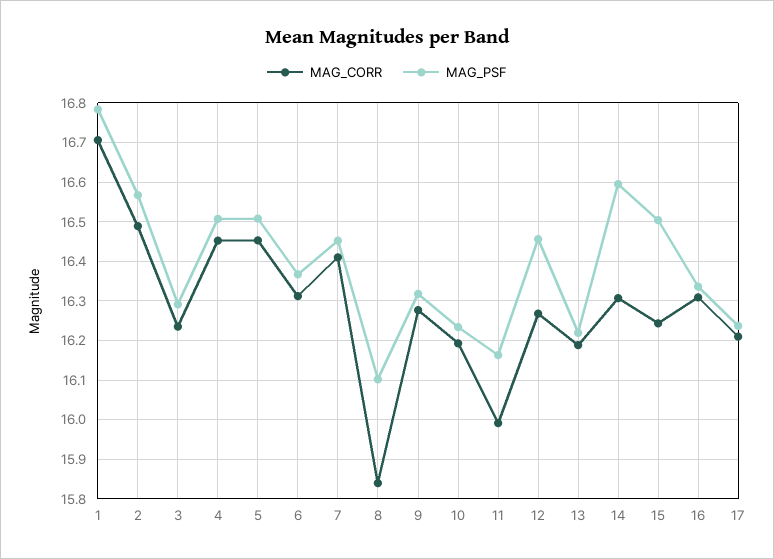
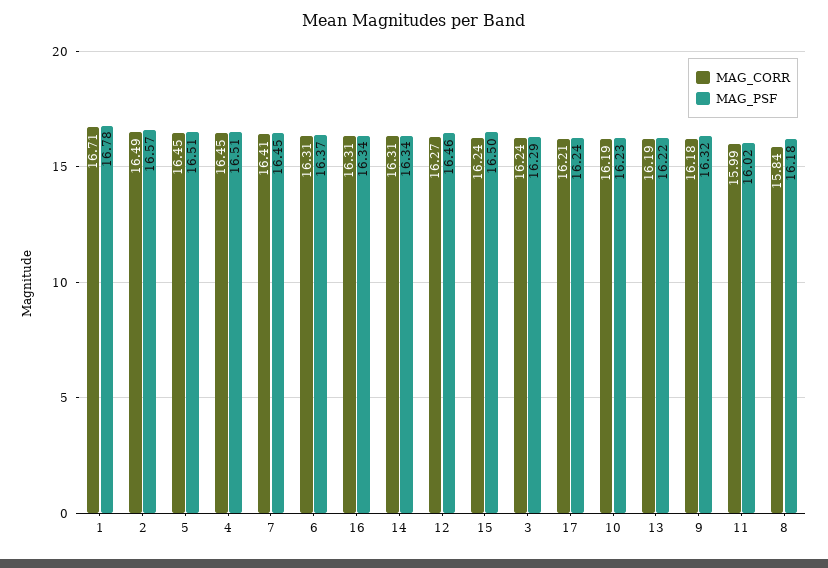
  {
    "MAG_CORR": {
      "1": 16.71,
      "2": 16.49,
      "3": 16.24,
      "4": 16.45,
      "5": 16.45,
      "6": 16.31,
      "7": 16.41,
      "8": 15.84,
-     "9": 16.28,
+     "9": 16.18,
      "10": 16.19,
      "11": 15.99,
      "12": 16.27,
      "13": 16.19,
      "14": 16.31,
      "15": 16.24,
      "16": 16.31,
      "17": 16.21
    },
    "MAG_PSF": {
      "1": 16.78,
      "2": 16.57,
      "3": 16.29,
      "4": 16.51,
      "5": 16.51,
      "6": 16.37,
      "7": 16.45,
-     "8": 16.1,
+     "8": 16.18,
      "9": 16.32,
      "10": 16.23,
-     "11": 16.16,
+     "11": 16.02,
      "12": 16.46,
      "13": 16.22,
-     "14": 16.6,
+     "14": 16.34,
      "15": 16.5,
      "16": 16.34,
      "17": 16.24
    }
  }

